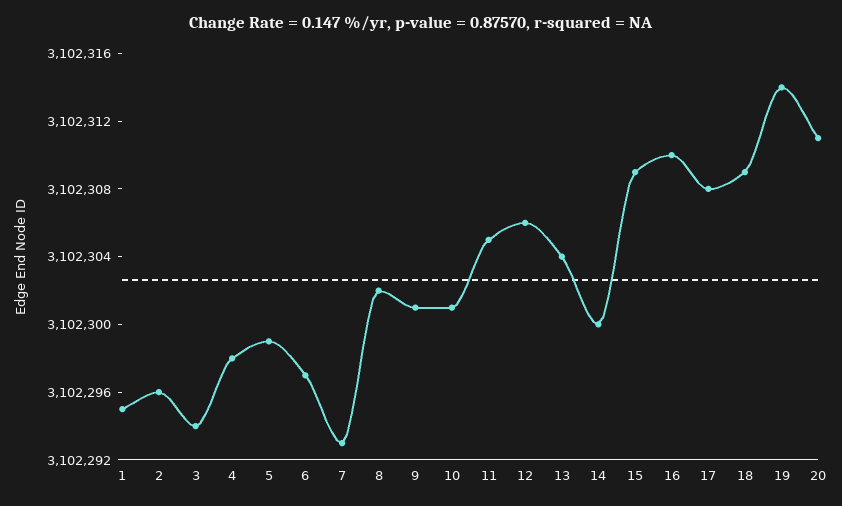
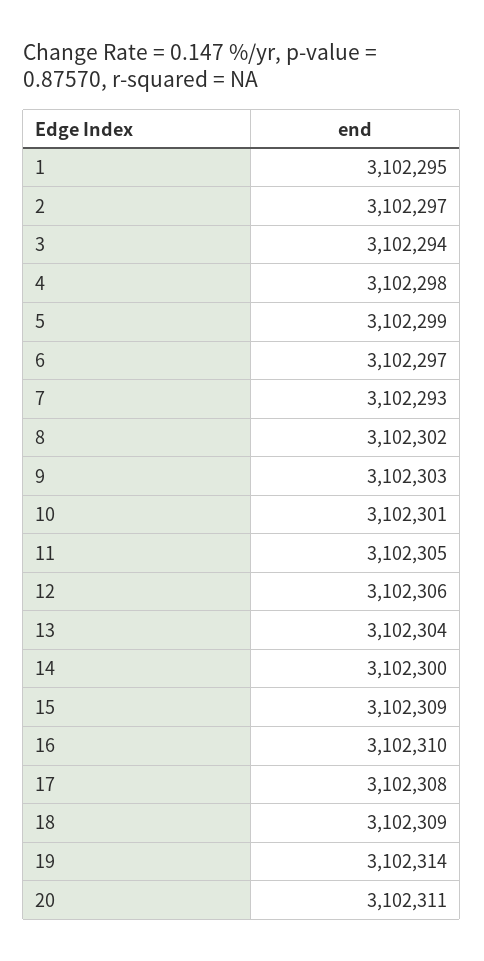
  {
    "1": 3102295,
-   "2": 3102296,
+   "2": 3102297,
    "3": 3102294,
    "4": 3102298,
    "5": 3102299,
    "6": 3102297,
    "7": 3102293,
    "8": 3102302,
-   "9": 3102301,
+   "9": 3102303,
    "10": 3102301,
    "11": 3102305,
    "12": 3102306,
    "13": 3102304,
    "14": 3102300,
    "15": 3102309,
    "16": 3102310,
    "17": 3102308,
    "18": 3102309,
    "19": 3102314,
    "20": 3102311
  }

